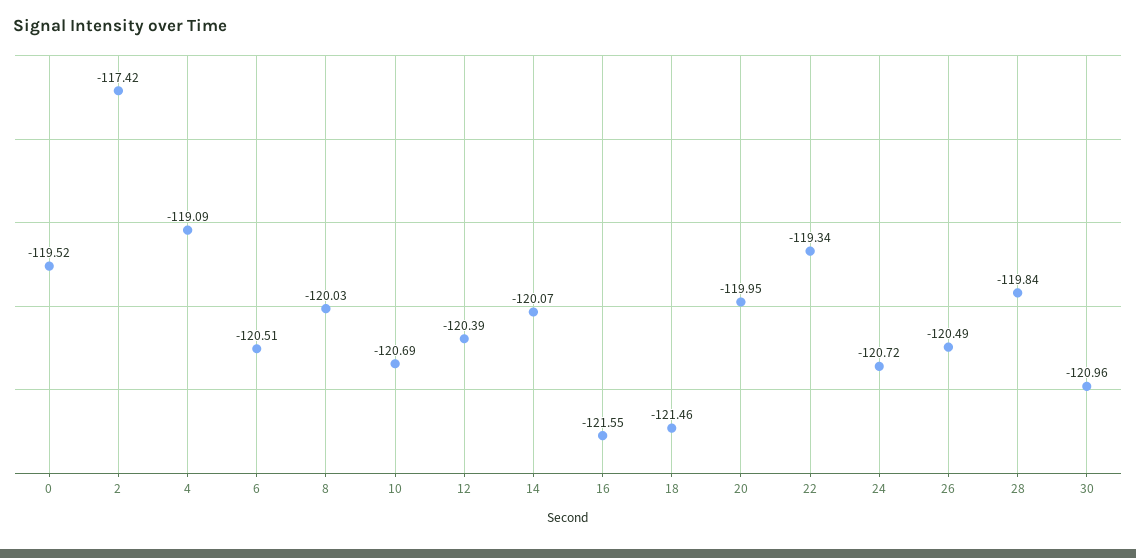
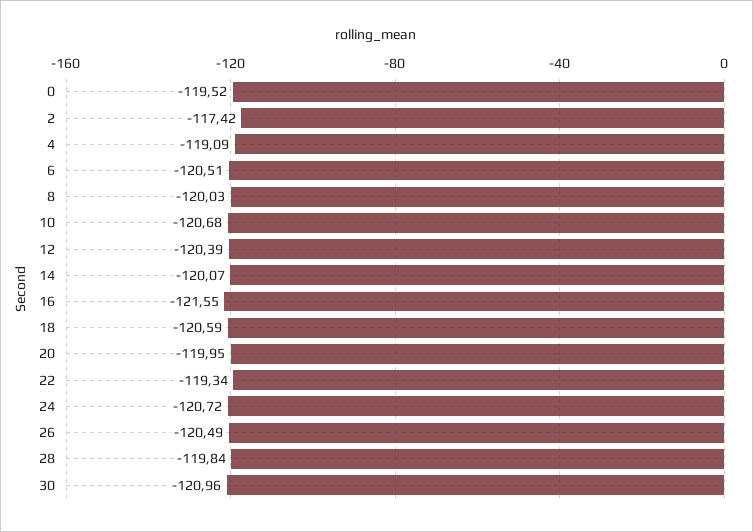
  {
    "0": -119.52,
    "2": -117.42,
    "4": -119.09,
    "6": -120.51,
    "8": -120.03,
-   "10": -120.69,
+   "10": -120.68,
    "12": -120.39,
    "14": -120.07,
    "16": -121.55,
-   "18": -121.46,
+   "18": -120.59,
    "20": -119.95,
    "22": -119.34,
    "24": -120.72,
    "26": -120.49,
    "28": -119.84,
    "30": -120.96
  }

